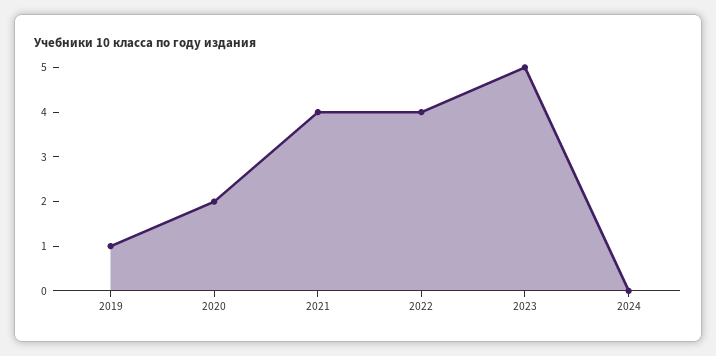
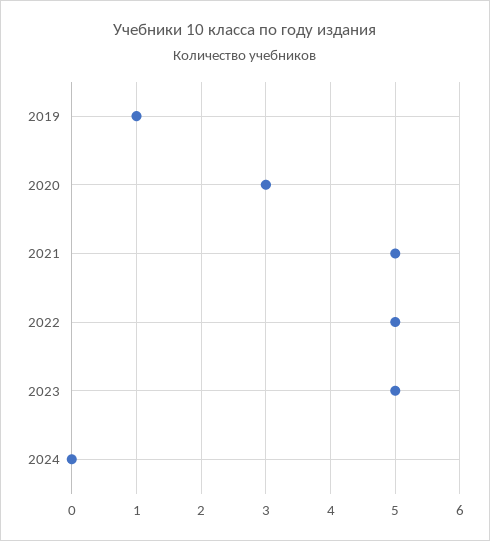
  {
    "2019": 1,
-   "2020": 2,
+   "2020": 3,
-   "2021": 4,
+   "2021": 5,
-   "2022": 4,
+   "2022": 5,
    "2023": 5,
    "2024": 0
  }

